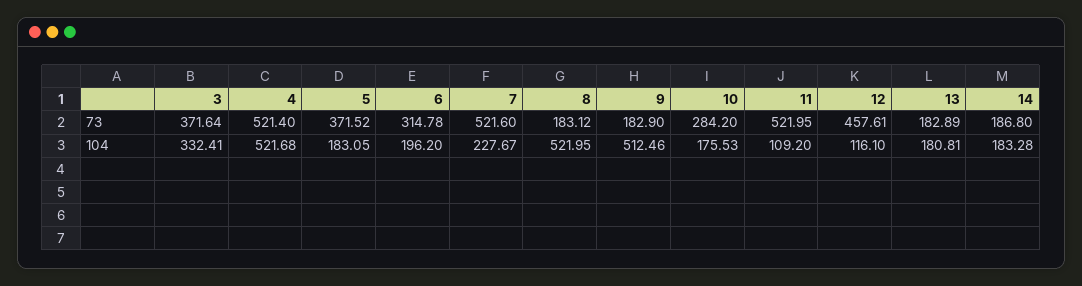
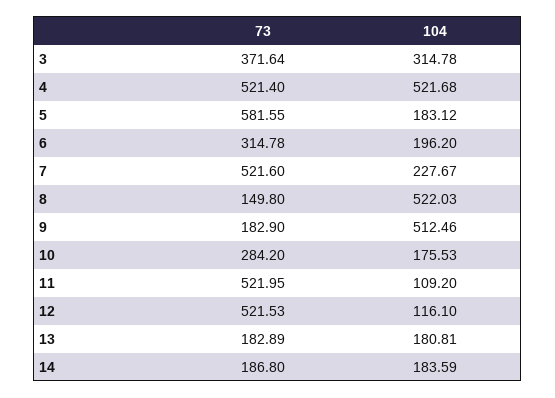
  {
    "3": {
      "73": 371.64,
-     "104": 332.41
+     "104": 314.78
    },
    "4": {
      "73": 521.4,
      "104": 521.68
    },
    "5": {
-     "73": 371.52,
+     "73": 581.55,
-     "104": 183.05
+     "104": 183.12
    },
    "6": {
      "73": 314.78,
      "104": 196.2
    },
    "7": {
      "73": 521.6,
      "104": 227.67
    },
    "8": {
-     "73": 183.12,
+     "73": 149.8,
-     "104": 521.95
+     "104": 522.03
    },
    "9": {
      "73": 182.9,
      "104": 512.46
    },
    "10": {
      "73": 284.2,
      "104": 175.53
    },
    "11": {
      "73": 521.95,
      "104": 109.2
    },
    "12": {
-     "73": 457.61,
+     "73": 521.53,
      "104": 116.1
    },
    "13": {
      "73": 182.89,
      "104": 180.81
    },
    "14": {
      "73": 186.8,
-     "104": 183.28
+     "104": 183.59
    }
  }

